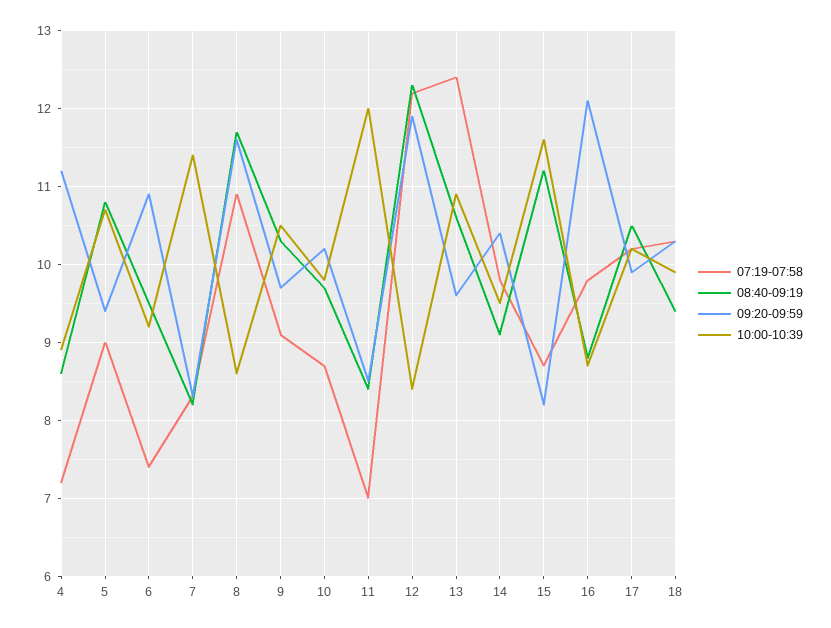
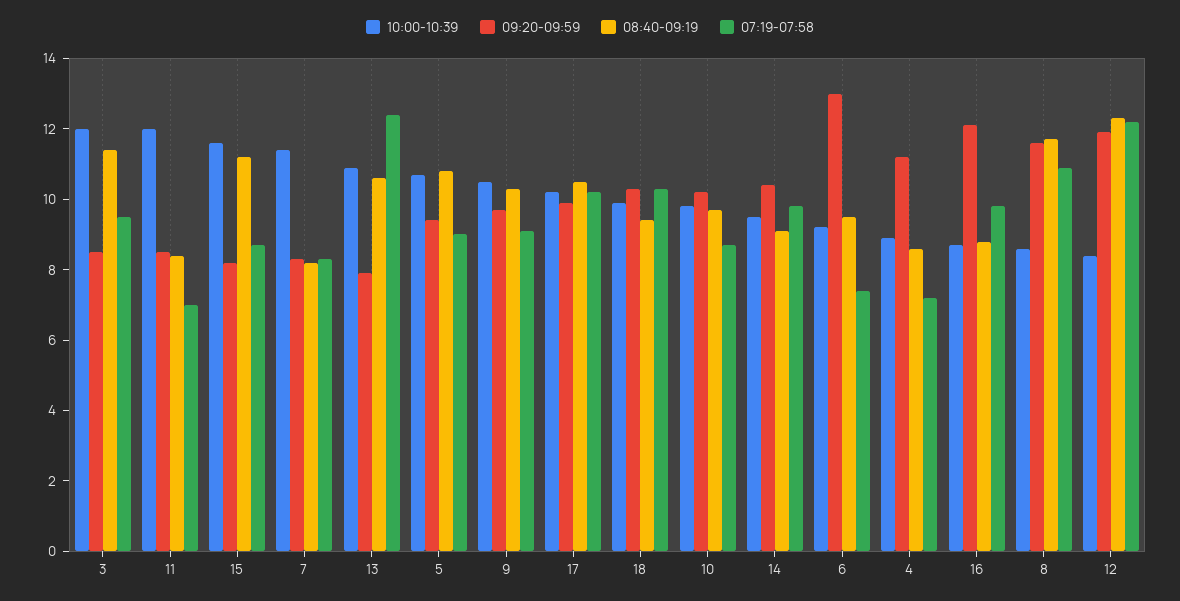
  {
    "07:19-07:58": {
      "4": 7.2,
      "5": 9,
      "6": 7.4,
      "7": 8.3,
      "8": 10.9,
      "9": 9.1,
      "10": 8.7,
      "11": 7,
      "12": 12.2,
      "13": 12.4,
      "14": 9.8,
      "15": 8.7,
      "16": 9.8,
      "17": 10.2,
-     "18": 10.3
+     "18": 10.3,
+     "3": 9.5
    },
    "08:40-09:19": {
      "4": 8.6,
      "5": 10.8,
      "6": 9.5,
      "7": 8.2,
      "8": 11.7,
      "9": 10.3,
      "10": 9.7,
      "11": 8.4,
      "12": 12.3,
      "13": 10.6,
      "14": 9.1,
      "15": 11.2,
      "16": 8.8,
      "17": 10.5,
-     "18": 9.4
+     "18": 9.4,
+     "3": 11.5
    },
    "09:20-09:59": {
      "4": 11.2,
      "5": 9.4,
-     "6": 10.9,
+     "6": 13,
      "7": 8.3,
      "8": 11.6,
      "9": 9.7,
      "10": 10.2,
      "11": 8.5,
      "12": 11.9,
-     "13": 9.6,
+     "13": 8,
      "14": 10.4,
      "15": 8.2,
      "16": 12.1,
      "17": 9.9,
-     "18": 10.3
+     "18": 10.3,
+     "3": 8.5
    },
    "10:00-10:39": {
      "4": 8.9,
      "5": 10.7,
      "6": 9.2,
      "7": 11.4,
      "8": 8.6,
      "9": 10.5,
      "10": 9.8,
      "11": 12,
      "12": 8.4,
      "13": 10.9,
      "14": 9.5,
      "15": 11.6,
      "16": 8.7,
      "17": 10.2,
-     "18": 9.9
+     "18": 9.9,
+     "3": 12
    }
  }

